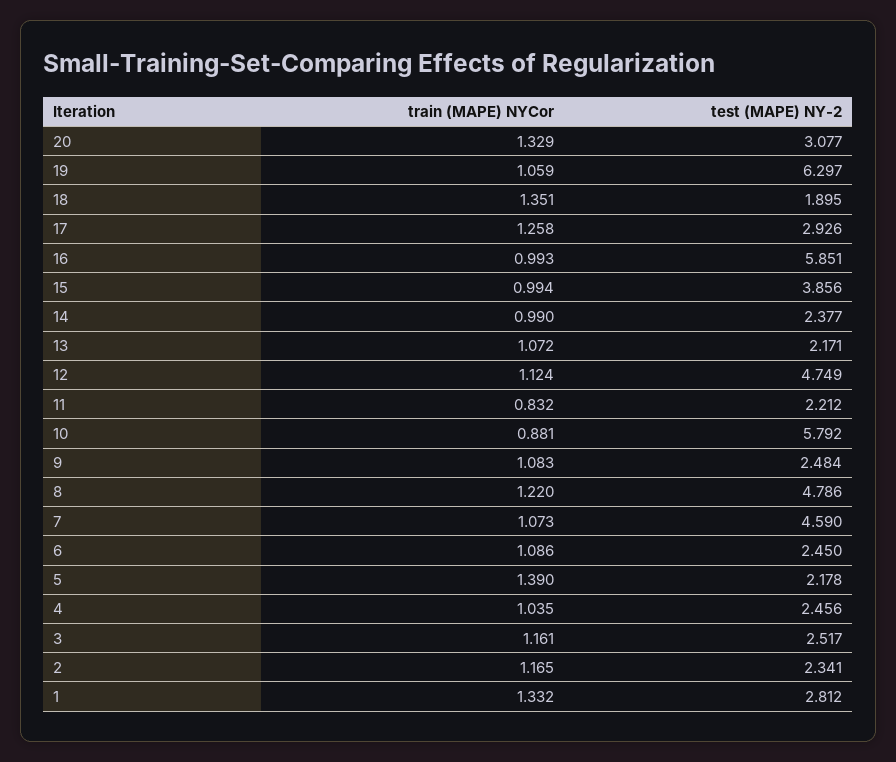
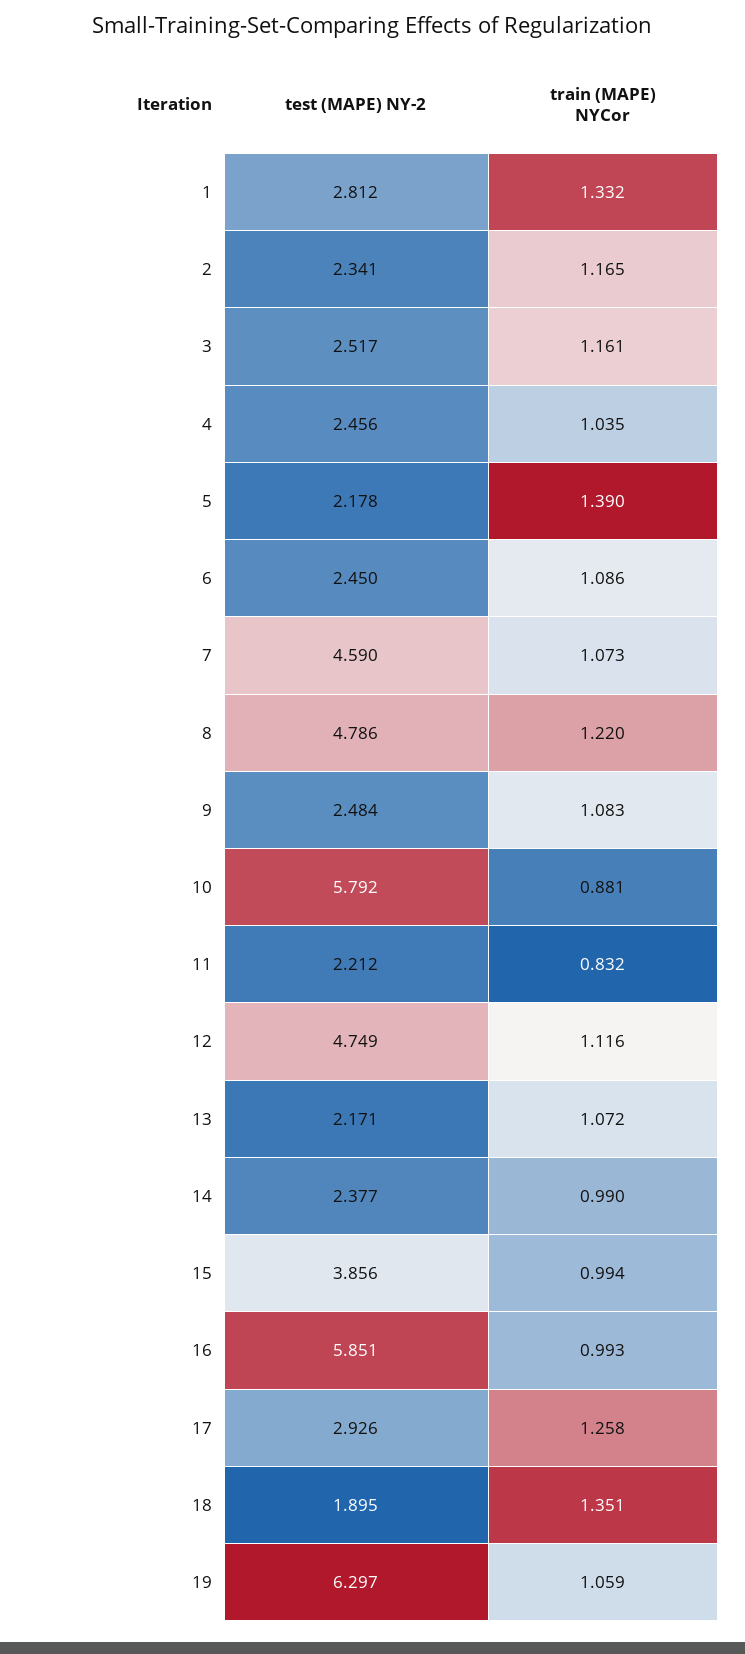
  {
    "train (MAPE) NYCor": {
-     "20": 1.329,
      "19": 1.059,
      "18": 1.351,
      "17": 1.258,
      "16": 0.993,
      "15": 0.994,
      "14": 0.99,
      "13": 1.072,
-     "12": 1.124,
+     "12": 1.116,
      "11": 0.832,
      "10": 0.881,
      "9": 1.083,
      "8": 1.22,
      "7": 1.073,
      "6": 1.086,
      "5": 1.39,
      "4": 1.035,
      "3": 1.161,
      "2": 1.165,
      "1": 1.332
    },
    "test (MAPE) NY-2": {
-     "20": 3.077,
      "19": 6.297,
      "18": 1.895,
      "17": 2.926,
      "16": 5.851,
      "15": 3.856,
      "14": 2.377,
      "13": 2.171,
      "12": 4.749,
      "11": 2.212,
      "10": 5.792,
      "9": 2.484,
      "8": 4.786,
      "7": 4.59,
      "6": 2.45,
      "5": 2.178,
      "4": 2.456,
      "3": 2.517,
      "2": 2.341,
      "1": 2.812
    }
  }

